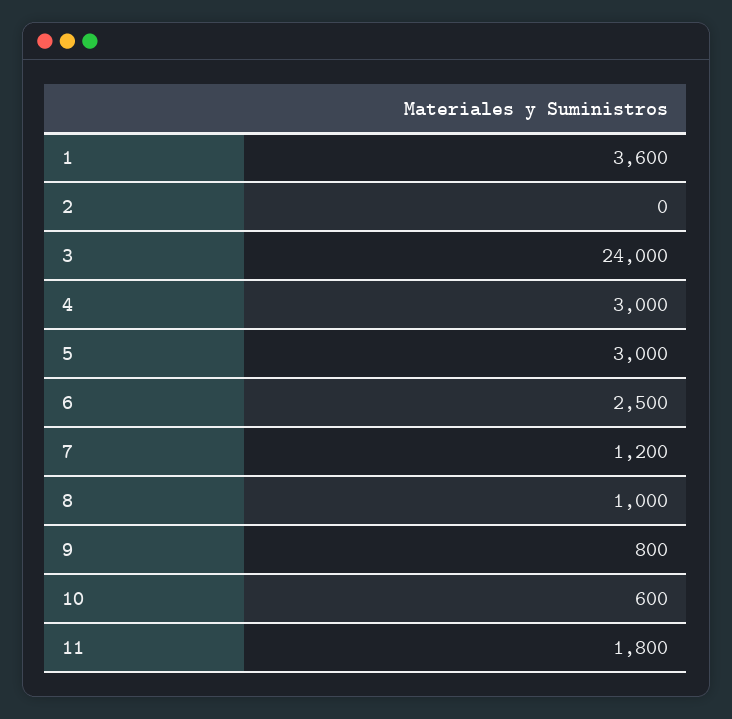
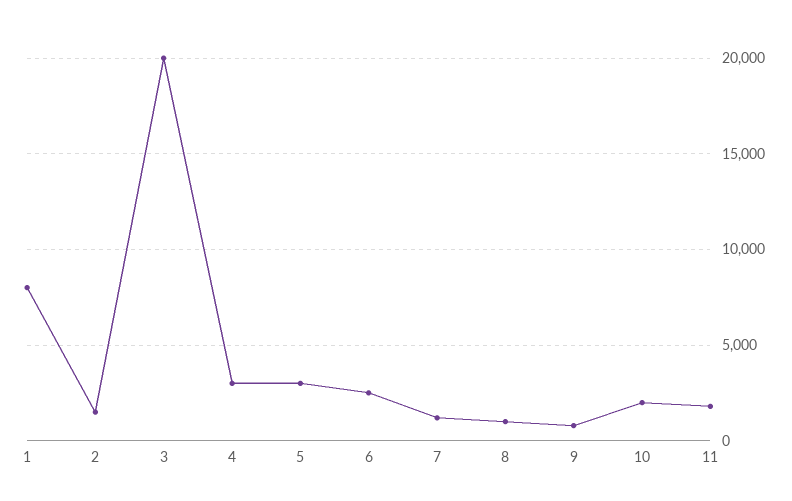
  {
-   "1": 3600,
+   "1": 8000,
-   "2": 0,
+   "2": 1500,
-   "3": 24000,
+   "3": 20000,
    "4": 3000,
    "5": 3000,
    "6": 2500,
    "7": 1200,
    "8": 1000,
    "9": 800,
-   "10": 600,
+   "10": 2000,
    "11": 1800
  }

